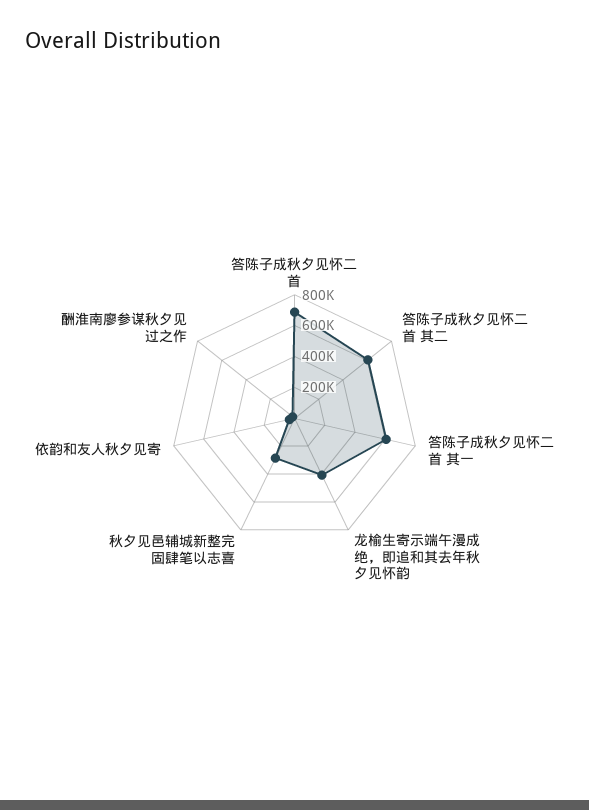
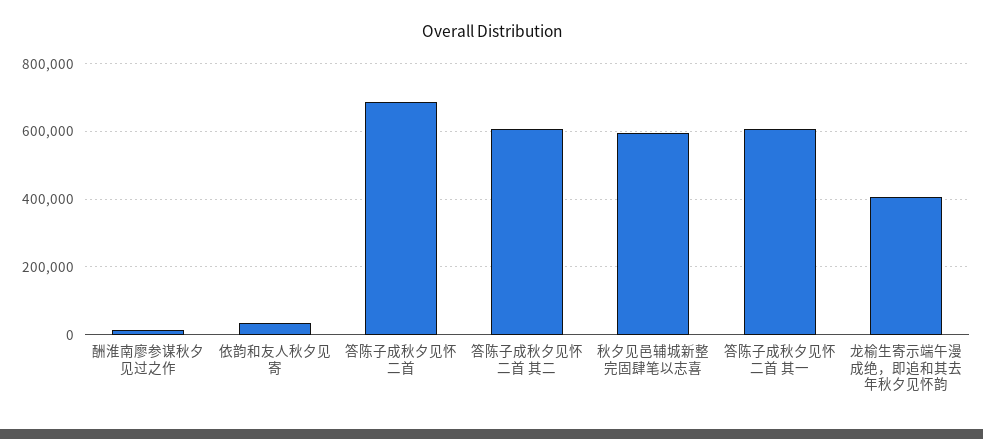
  {
    "答陈子成秋夕见怀二首": 680000,
    "答陈子成秋夕见怀二首 其二": 600000,
    "答陈子成秋夕见怀二首 其一": 600000,
    "龙榆生寄示端午漫成绝，即追和其去年秋夕见怀韵": 400000,
-   "秋夕见邑辅城新整完固肆笔以志喜": 300000,
+   "秋夕见邑辅城新整完固肆笔以志喜": 600000,
    "依韵和友人秋夕见寄": 40000,
    "酬淮南廖参谋秋夕见过之作": 20000
  }

